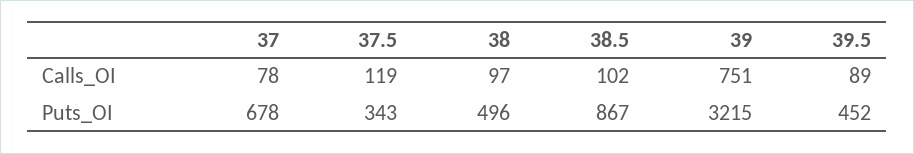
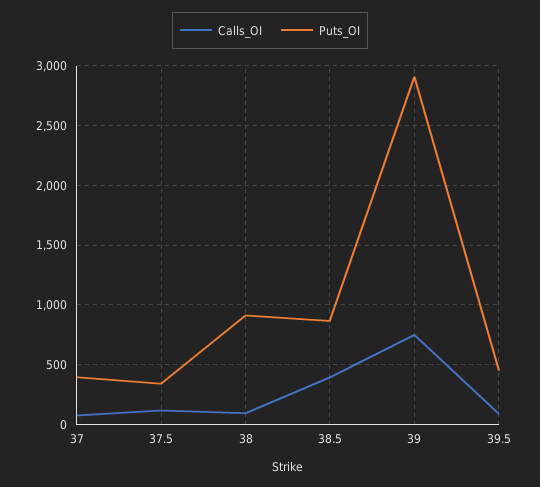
  {
    "Calls_OI": {
      "37": 78,
      "37.5": 119,
      "38": 97,
-     "38.5": 102,
+     "38.5": 400,
      "39": 751,
      "39.5": 89
    },
    "Puts_OI": {
-     "37": 678,
+     "37": 400,
      "37.5": 343,
-     "38": 496,
+     "38": 900,
      "38.5": 867,
-     "39": 3215,
+     "39": 2900,
      "39.5": 452
    }
  }

